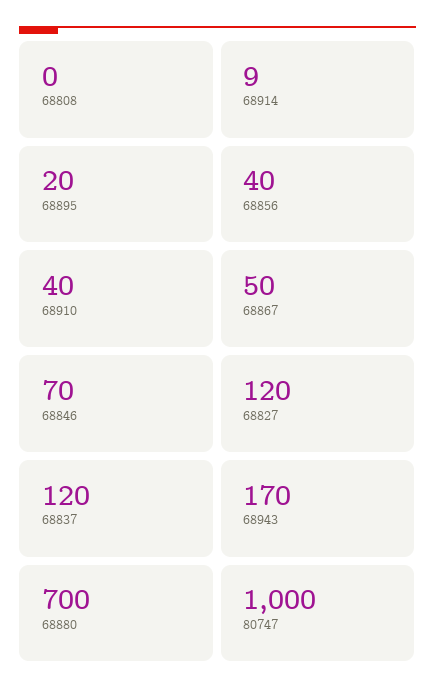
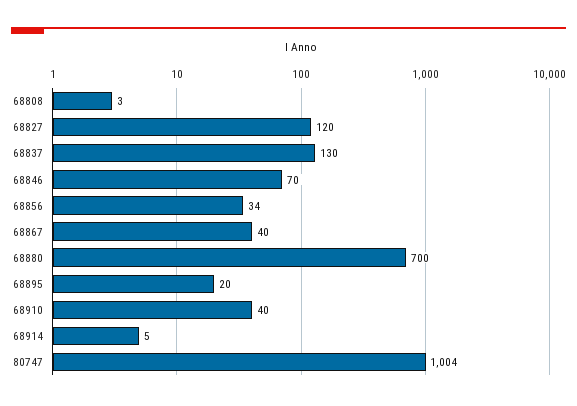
  {
-   "68808": 0,
+   "68808": 3,
-   "68914": 9,
+   "68914": 5,
    "68895": 20,
-   "68856": 40,
+   "68856": 34,
    "68910": 40,
-   "68867": 50,
+   "68867": 40,
    "68846": 70,
    "68827": 120,
-   "68837": 120,
+   "68837": 130,
-   "68943": 170,
    "68880": 700,
-   "80747": 1000
+   "80747": 1004
  }

